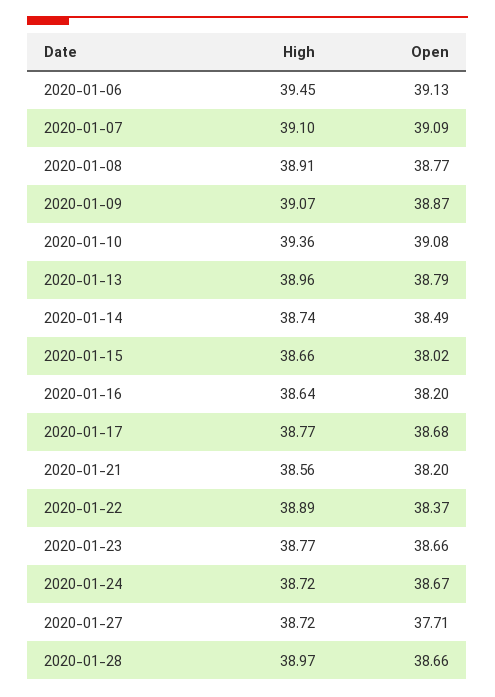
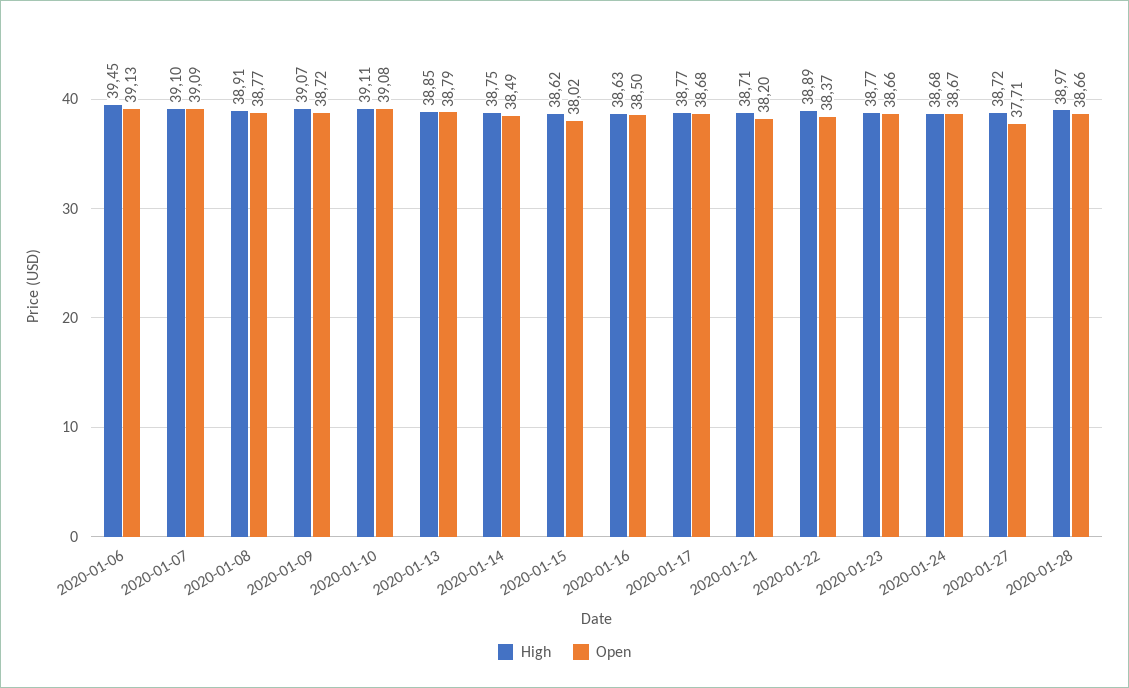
  {
    "High": {
      "2020-01-06": 39.45,
      "2020-01-07": 39.1,
      "2020-01-08": 38.91,
      "2020-01-09": 39.07,
-     "2020-01-10": 39.36,
+     "2020-01-10": 39.11,
-     "2020-01-13": 38.96,
+     "2020-01-13": 38.85,
-     "2020-01-14": 38.74,
+     "2020-01-14": 38.75,
-     "2020-01-15": 38.66,
+     "2020-01-15": 38.62,
-     "2020-01-16": 38.64,
+     "2020-01-16": 38.63,
      "2020-01-17": 38.77,
-     "2020-01-21": 38.56,
+     "2020-01-21": 38.71,
      "2020-01-22": 38.89,
      "2020-01-23": 38.77,
-     "2020-01-24": 38.72,
+     "2020-01-24": 38.68,
      "2020-01-27": 38.72,
      "2020-01-28": 38.97
    },
    "Open": {
      "2020-01-06": 39.13,
      "2020-01-07": 39.09,
      "2020-01-08": 38.77,
-     "2020-01-09": 38.87,
+     "2020-01-09": 38.72,
      "2020-01-10": 39.08,
      "2020-01-13": 38.79,
      "2020-01-14": 38.49,
      "2020-01-15": 38.02,
-     "2020-01-16": 38.2,
+     "2020-01-16": 38.5,
      "2020-01-17": 38.68,
      "2020-01-21": 38.2,
      "2020-01-22": 38.37,
      "2020-01-23": 38.66,
      "2020-01-24": 38.67,
      "2020-01-27": 37.71,
      "2020-01-28": 38.66
    }
  }

